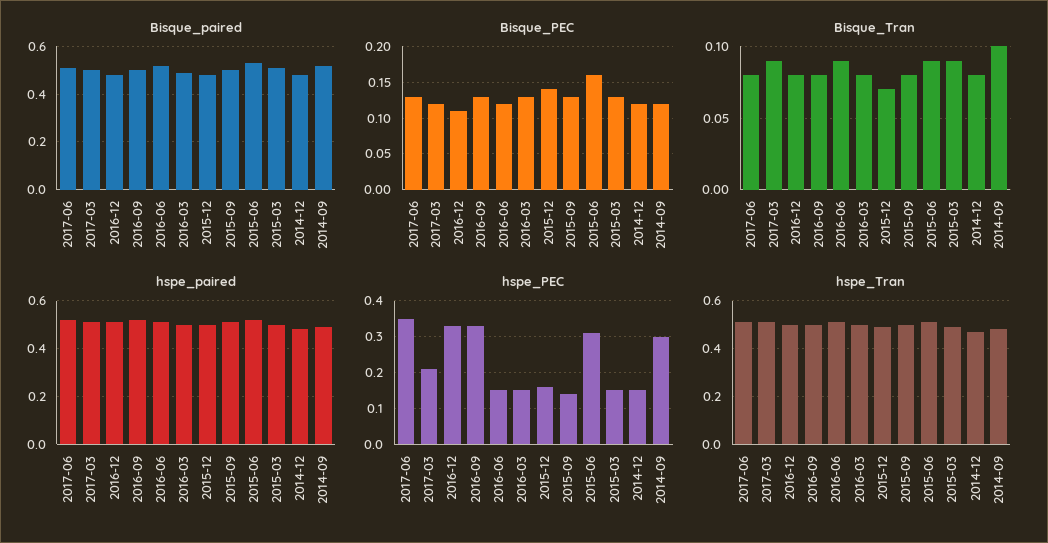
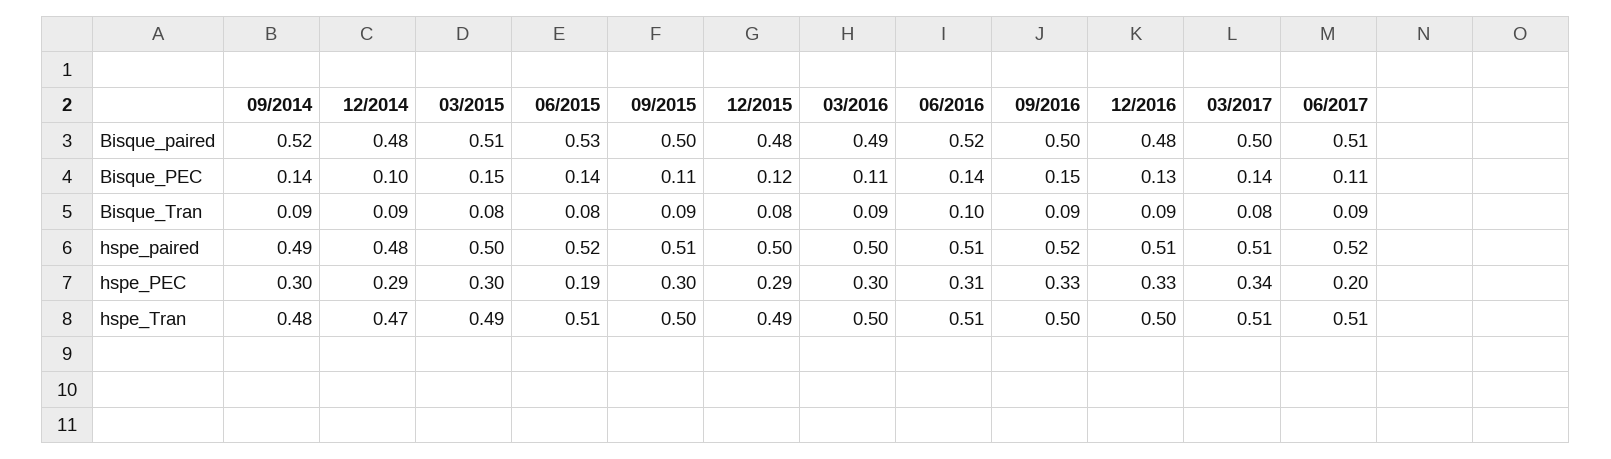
  {
    "Bisque_paired": {
      "2017-06": 0.51,
      "2017-03": 0.5,
      "2016-12": 0.48,
      "2016-09": 0.5,
      "2016-06": 0.52,
      "2016-03": 0.49,
      "2015-12": 0.48,
      "2015-09": 0.5,
      "2015-06": 0.53,
      "2015-03": 0.51,
      "2014-12": 0.48,
      "2014-09": 0.52
    },
    "Bisque_PEC": {
-     "2017-06": 0.13,
+     "2017-06": 0.11,
-     "2017-03": 0.12,
+     "2017-03": 0.14,
-     "2016-12": 0.11,
+     "2016-12": 0.13,
-     "2016-09": 0.13,
+     "2016-09": 0.15,
-     "2016-06": 0.12,
+     "2016-06": 0.14,
-     "2016-03": 0.13,
+     "2016-03": 0.11,
-     "2015-12": 0.14,
+     "2015-12": 0.12,
-     "2015-09": 0.13,
+     "2015-09": 0.11,
-     "2015-06": 0.16,
+     "2015-06": 0.14,
-     "2015-03": 0.13,
+     "2015-03": 0.15,
-     "2014-12": 0.12,
+     "2014-12": 0.1,
-     "2014-09": 0.12
+     "2014-09": 0.14
    },
    "Bisque_Tran": {
-     "2017-06": 0.08,
+     "2017-06": 0.09,
-     "2017-03": 0.09,
+     "2017-03": 0.08,
-     "2016-12": 0.08,
+     "2016-12": 0.09,
-     "2016-09": 0.08,
+     "2016-09": 0.09,
-     "2016-06": 0.09,
+     "2016-06": 0.1,
-     "2016-03": 0.08,
+     "2016-03": 0.09,
-     "2015-12": 0.07,
+     "2015-12": 0.08,
-     "2015-09": 0.08,
+     "2015-09": 0.09,
-     "2015-06": 0.09,
+     "2015-06": 0.08,
-     "2015-03": 0.09,
+     "2015-03": 0.08,
-     "2014-12": 0.08,
+     "2014-12": 0.09,
-     "2014-09": 0.1
+     "2014-09": 0.09
    },
    "hspe_paired": {
      "2017-06": 0.52,
      "2017-03": 0.51,
      "2016-12": 0.51,
      "2016-09": 0.52,
      "2016-06": 0.51,
      "2016-03": 0.5,
      "2015-12": 0.5,
      "2015-09": 0.51,
      "2015-06": 0.52,
      "2015-03": 0.5,
      "2014-12": 0.48,
      "2014-09": 0.49
    },
    "hspe_PEC": {
-     "2017-06": 0.35,
+     "2017-06": 0.2,
-     "2017-03": 0.2,
+     "2017-03": 0.34,
      "2016-12": 0.33,
      "2016-09": 0.33,
-     "2016-06": 0.15,
+     "2016-06": 0.31,
-     "2016-03": 0.15,
+     "2016-03": 0.3,
-     "2015-12": 0.15,
+     "2015-12": 0.29,
-     "2015-09": 0.15,
+     "2015-09": 0.3,
-     "2015-06": 0.3,
+     "2015-06": 0.19,
-     "2015-03": 0.15,
+     "2015-03": 0.3,
-     "2014-12": 0.15,
+     "2014-12": 0.29,
      "2014-09": 0.3
    },
    "hspe_Tran": {
      "2017-06": 0.51,
      "2017-03": 0.51,
      "2016-12": 0.5,
      "2016-09": 0.5,
      "2016-06": 0.51,
      "2016-03": 0.5,
      "2015-12": 0.49,
      "2015-09": 0.5,
      "2015-06": 0.51,
      "2015-03": 0.49,
      "2014-12": 0.47,
      "2014-09": 0.48
    }
  }

